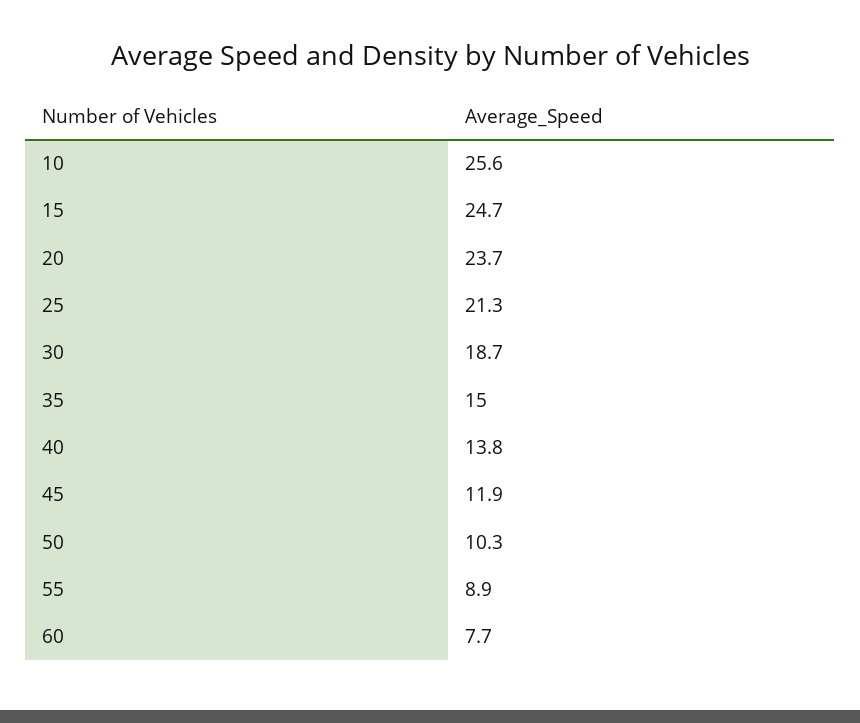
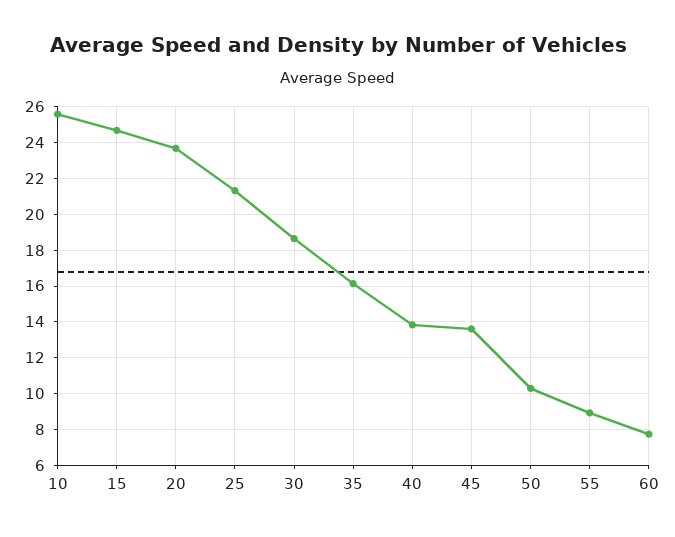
  {
    "10": 25.6,
    "15": 24.7,
    "20": 23.7,
    "25": 21.3,
    "30": 18.7,
-   "35": 15,
+   "35": 16,
    "40": 13.8,
-   "45": 11.9,
+   "45": 13.5,
    "50": 10.3,
    "55": 8.9,
    "60": 7.7
  }

